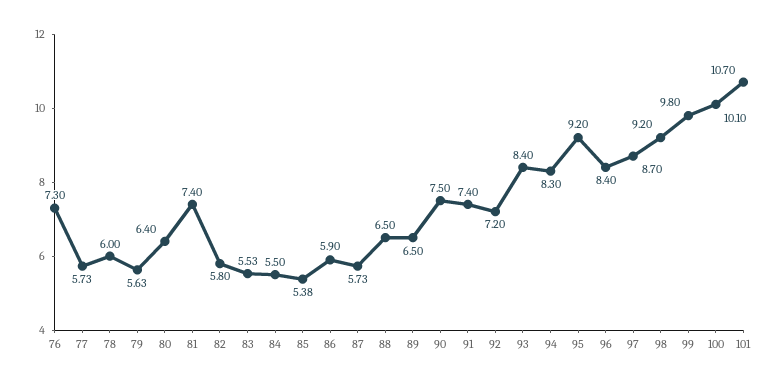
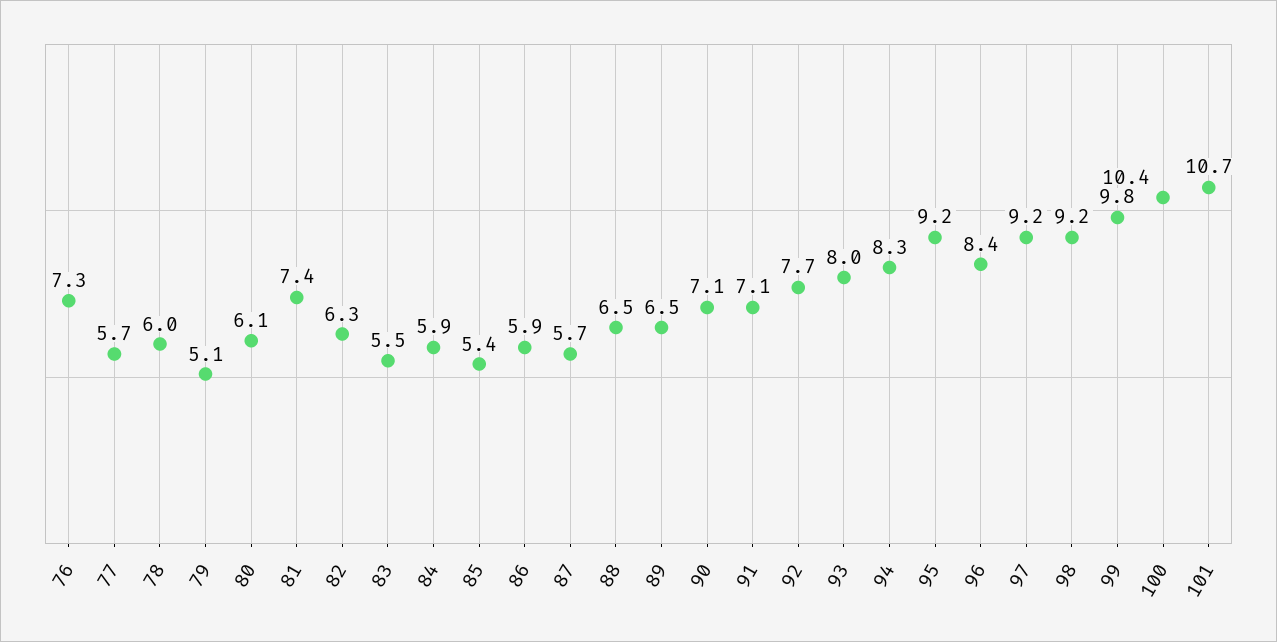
  {
    "76": 7.3,
    "77": 5.73,
    "78": 6,
-   "79": 5.63,
+   "79": 5.1,
-   "80": 6.4,
+   "80": 6.1,
    "81": 7.4,
-   "82": 5.8,
+   "82": 6.3,
    "83": 5.53,
-   "84": 5.5,
+   "84": 5.9,
    "85": 5.38,
    "86": 5.9,
    "87": 5.73,
    "88": 6.5,
    "89": 6.5,
-   "90": 7.5,
+   "90": 7.1,
-   "91": 7.4,
+   "91": 7.1,
-   "92": 7.2,
+   "92": 7.7,
-   "93": 8.4,
+   "93": 8,
    "94": 8.3,
    "95": 9.2,
    "96": 8.4,
-   "97": 8.7,
+   "97": 9.2,
    "98": 9.2,
    "99": 9.8,
-   "100": 10.1,
+   "100": 10.4,
    "101": 10.7
  }

